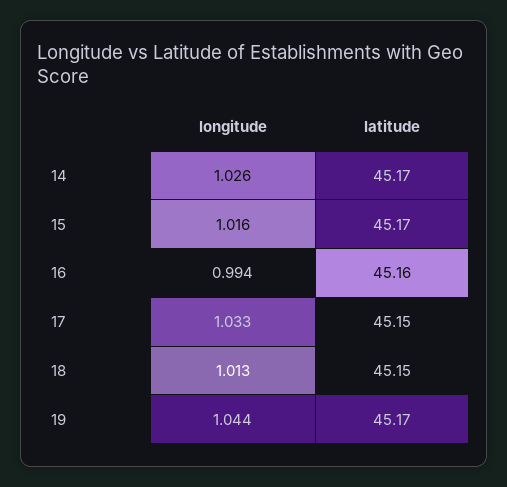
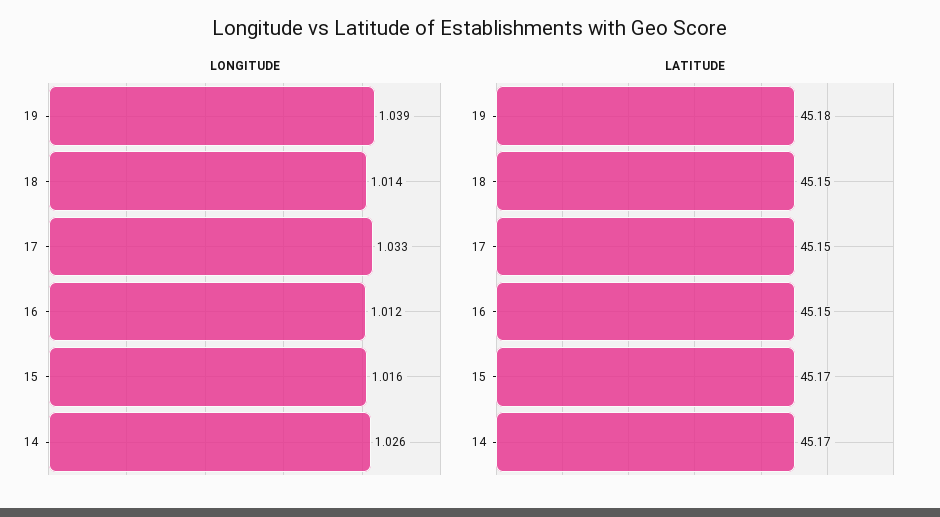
  {
    "longitude": {
      "14": 1.026,
      "15": 1.016,
-     "16": 0.994,
+     "16": 1.012,
      "17": 1.033,
-     "18": 1.013,
+     "18": 1.014,
-     "19": 1.044
+     "19": 1.039
    },
    "latitude": {
      "14": 45.17,
      "15": 45.17,
-     "16": 45.16,
+     "16": 45.15,
      "17": 45.15,
      "18": 45.15,
-     "19": 45.17
+     "19": 45.18
    }
  }

